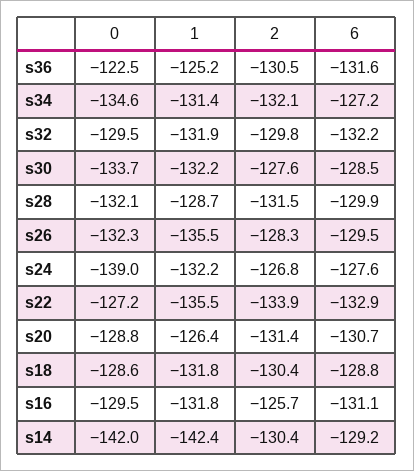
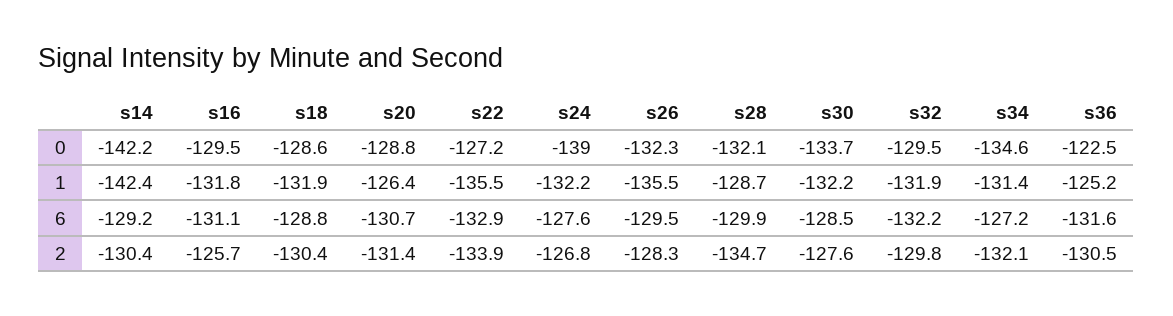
  {
    "0": {
      "s36": -122.5,
      "s34": -134.6,
      "s32": -129.5,
      "s30": -133.7,
      "s28": -132.1,
      "s26": -132.3,
      "s24": -139,
      "s22": -127.2,
      "s20": -128.8,
      "s18": -128.6,
      "s16": -129.5,
-     "s14": -142
+     "s14": -142.2
    },
    "1": {
      "s36": -125.2,
      "s34": -131.4,
      "s32": -131.9,
      "s30": -132.2,
      "s28": -128.7,
      "s26": -135.5,
      "s24": -132.2,
      "s22": -135.5,
      "s20": -126.4,
-     "s18": -131.8,
+     "s18": -131.9,
      "s16": -131.8,
      "s14": -142.4
    },
    "2": {
      "s36": -130.5,
      "s34": -132.1,
      "s32": -129.8,
      "s30": -127.6,
-     "s28": -131.5,
+     "s28": -134.7,
      "s26": -128.3,
      "s24": -126.8,
      "s22": -133.9,
      "s20": -131.4,
      "s18": -130.4,
      "s16": -125.7,
      "s14": -130.4
    },
    "6": {
      "s36": -131.6,
      "s34": -127.2,
      "s32": -132.2,
      "s30": -128.5,
      "s28": -129.9,
      "s26": -129.5,
      "s24": -127.6,
      "s22": -132.9,
      "s20": -130.7,
      "s18": -128.8,
      "s16": -131.1,
      "s14": -129.2
    }
  }

